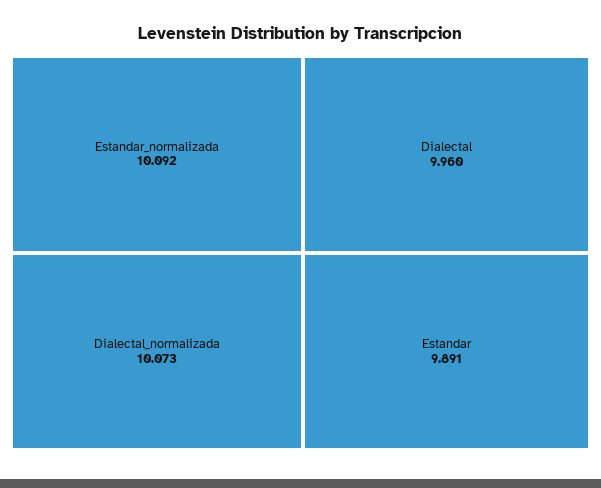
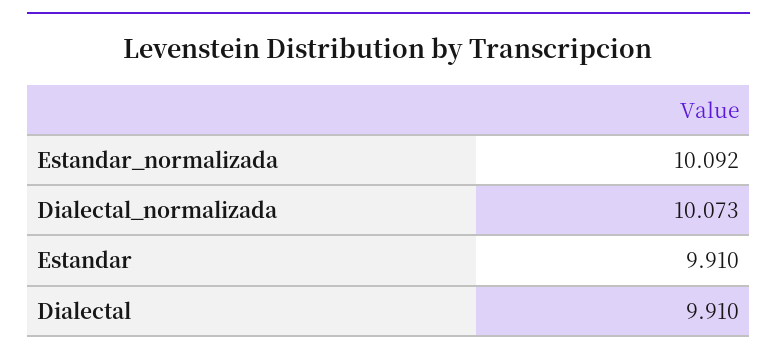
  {
    "Estandar_normalizada": 10.092,
    "Dialectal_normalizada": 10.073,
-   "Dialectal": 9.96,
+   "Dialectal": 9.91,
-   "Estandar": 9.891
+   "Estandar": 9.91
  }

